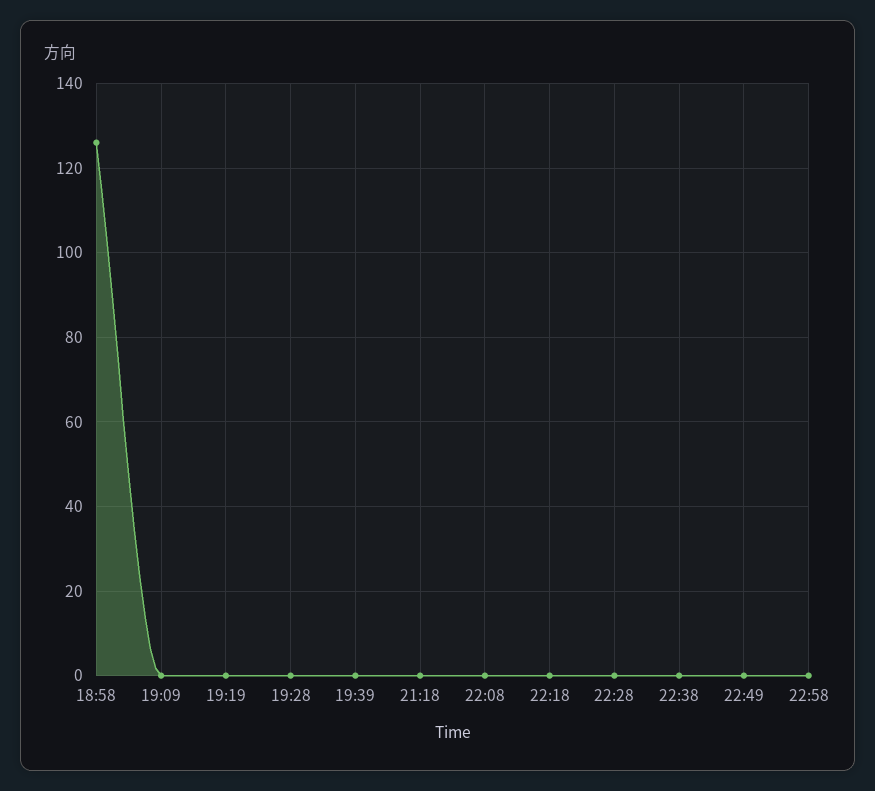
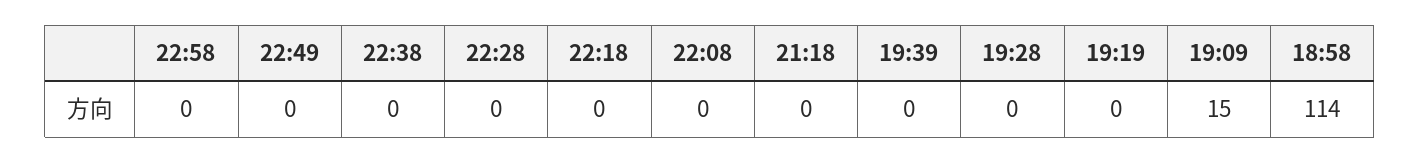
  {
-   "18:58": 125,
+   "18:58": 114,
-   "19:09": 0,
+   "19:09": 15,
    "19:19": 0,
    "19:28": 0,
    "19:39": 0,
    "21:18": 0,
    "22:08": 0,
    "22:18": 0,
    "22:28": 0,
    "22:38": 0,
    "22:49": 0,
    "22:58": 0
  }

